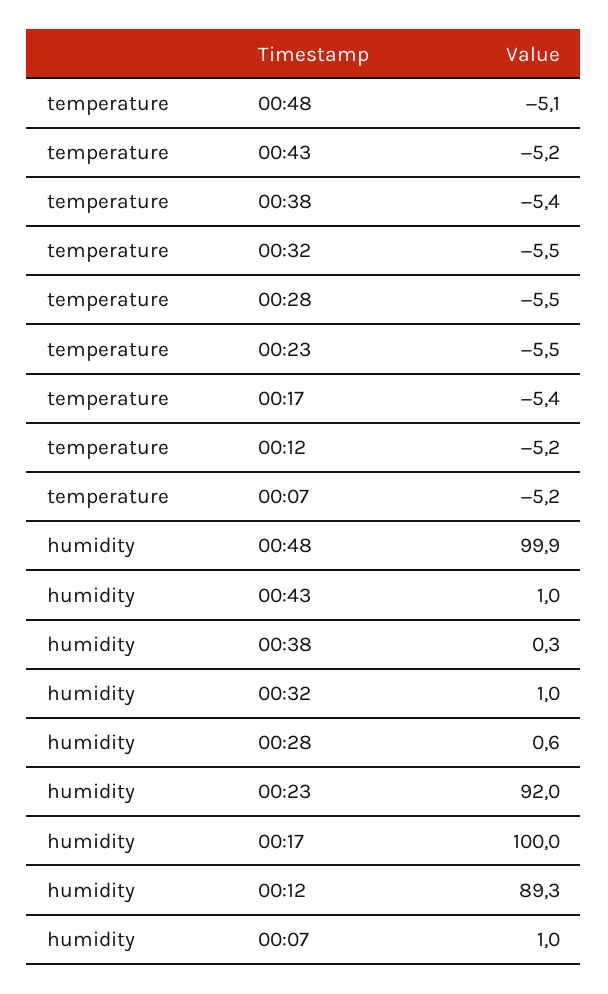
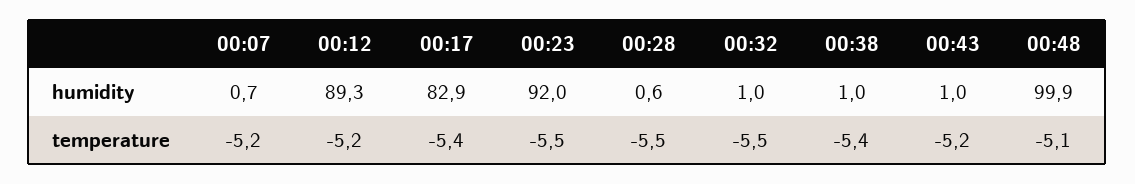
  {
    "temperature": {
      "00:48": -5.1,
      "00:43": -5.2,
      "00:38": -5.4,
      "00:32": -5.5,
      "00:28": -5.5,
      "00:23": -5.5,
      "00:17": -5.4,
      "00:12": -5.2,
      "00:07": -5.2
    },
    "humidity": {
      "00:48": 99.9,
      "00:43": 1,
-     "00:38": 0.3,
+     "00:38": 1,
      "00:32": 1,
      "00:28": 0.6,
      "00:23": 92,
-     "00:17": 100,
+     "00:17": 82.9,
      "00:12": 89.3,
-     "00:07": 1
+     "00:07": 0.7
    }
  }

